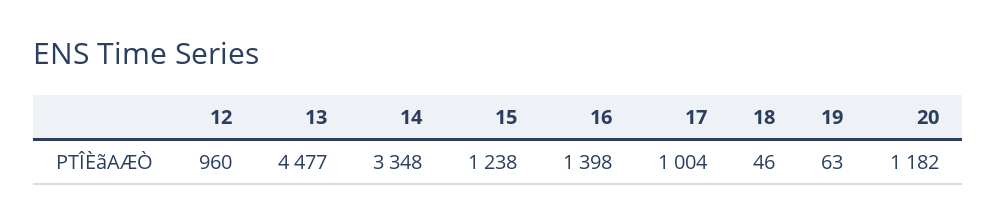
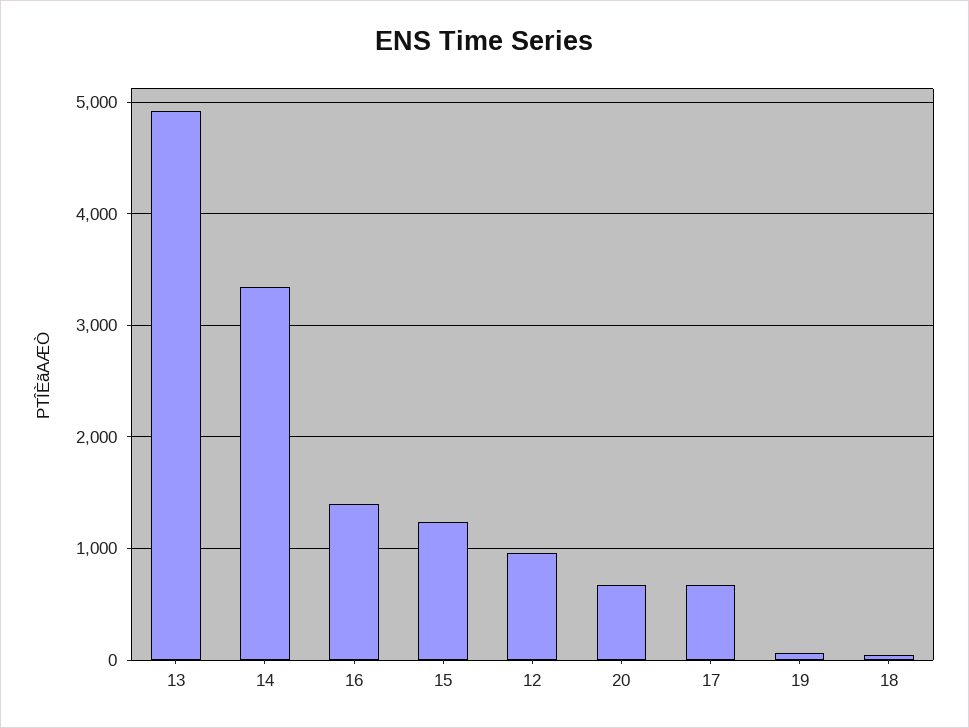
  {
    "12": 960,
-   "13": 4477,
+   "13": 4900,
    "14": 3348,
    "15": 1238,
    "16": 1398,
-   "17": 1004,
+   "17": 700,
    "18": 46,
    "19": 63,
-   "20": 1182
+   "20": 700
  }

